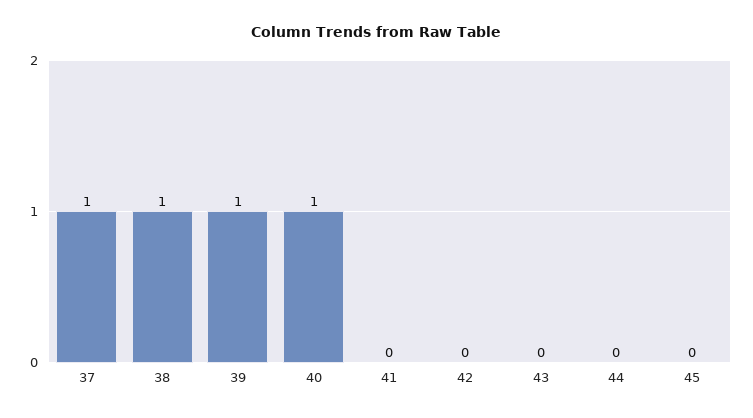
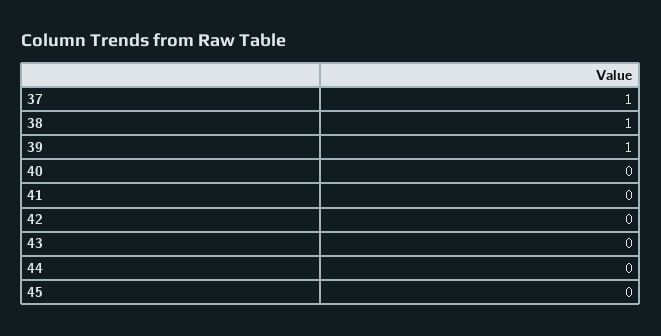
  {
    "37": 1,
    "38": 1,
    "39": 1,
-   "40": 1,
+   "40": 0,
    "41": 0,
    "42": 0,
    "43": 0,
    "44": 0,
    "45": 0
  }

